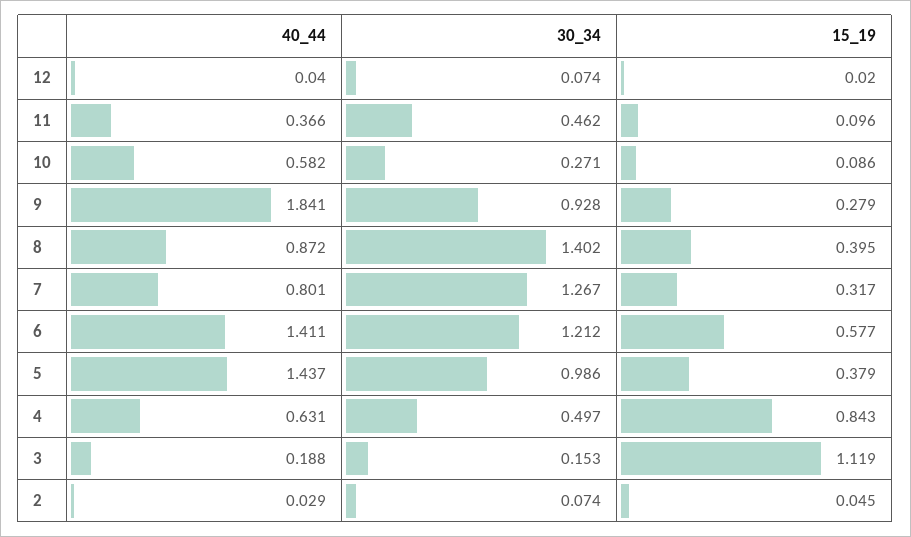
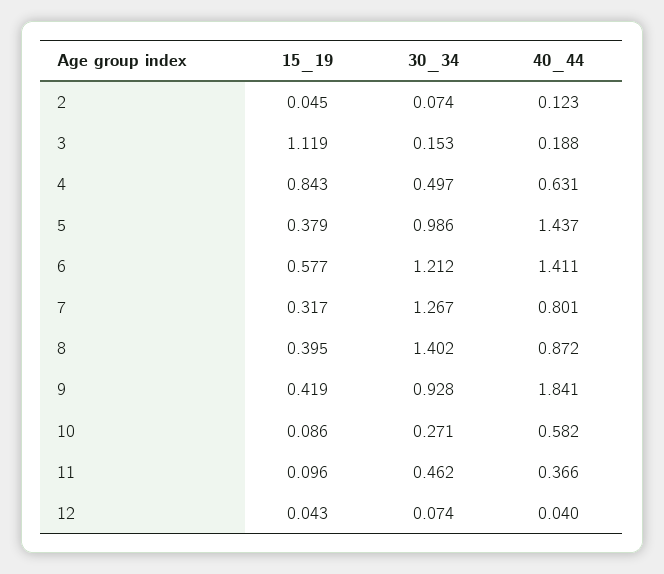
  {
    "40_44": {
      "12": 0.04,
      "11": 0.366,
      "10": 0.582,
      "9": 1.841,
      "8": 0.872,
      "7": 0.801,
      "6": 1.411,
      "5": 1.437,
      "4": 0.631,
      "3": 0.188,
-     "2": 0.029
+     "2": 0.123
    },
    "30_34": {
      "12": 0.074,
      "11": 0.462,
      "10": 0.271,
      "9": 0.928,
      "8": 1.402,
      "7": 1.267,
      "6": 1.212,
      "5": 0.986,
      "4": 0.497,
      "3": 0.153,
      "2": 0.074
    },
    "15_19": {
-     "12": 0.02,
+     "12": 0.043,
      "11": 0.096,
      "10": 0.086,
-     "9": 0.279,
+     "9": 0.419,
      "8": 0.395,
      "7": 0.317,
      "6": 0.577,
      "5": 0.379,
      "4": 0.843,
      "3": 1.119,
      "2": 0.045
    }
  }

